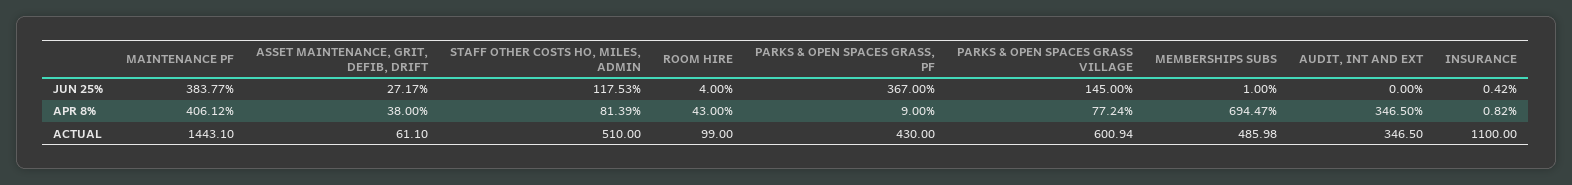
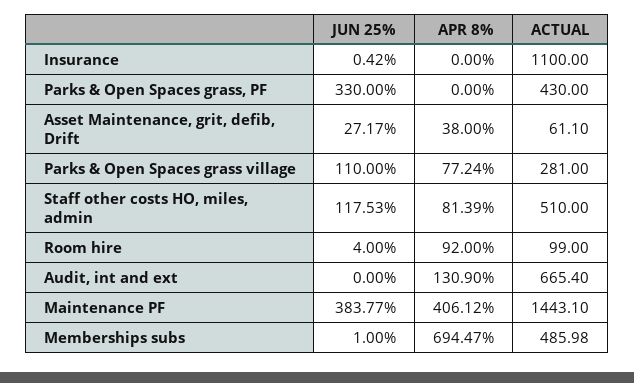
  {
    "MAINTENANCE PF": {
      "JUN 25%": 383.77,
      "APR 8%": 406.12,
      "ACTUAL": 1443.1
    },
    "ASSET MAINTENANCE, GRIT, DEFIB, DRIFT": {
      "JUN 25%": 27.17,
      "APR 8%": 38,
      "ACTUAL": 61.1
    },
    "STAFF OTHER COSTS HO, MILES, ADMIN": {
      "JUN 25%": 117.53,
      "APR 8%": 81.39,
      "ACTUAL": 510
    },
    "ROOM HIRE": {
      "JUN 25%": 4,
-     "APR 8%": 43,
+     "APR 8%": 92,
      "ACTUAL": 99
    },
    "PARKS & OPEN SPACES GRASS, PF": {
-     "JUN 25%": 367,
+     "JUN 25%": 330,
-     "APR 8%": 9,
+     "APR 8%": 0,
      "ACTUAL": 430
    },
    "PARKS & OPEN SPACES GRASS VILLAGE": {
-     "JUN 25%": 145,
+     "JUN 25%": 110,
      "APR 8%": 77.24,
-     "ACTUAL": 600.94
+     "ACTUAL": 281
    },
    "MEMBERSHIPS SUBS": {
      "JUN 25%": 1,
      "APR 8%": 694.47,
      "ACTUAL": 485.98
    },
    "AUDIT, INT AND EXT": {
      "JUN 25%": 0,
-     "APR 8%": 346.5,
+     "APR 8%": 130.9,
-     "ACTUAL": 346.5
+     "ACTUAL": 665.4
    },
    "INSURANCE": {
      "JUN 25%": 0.42,
-     "APR 8%": 0.82,
+     "APR 8%": 0,
      "ACTUAL": 1100
    }
  }

